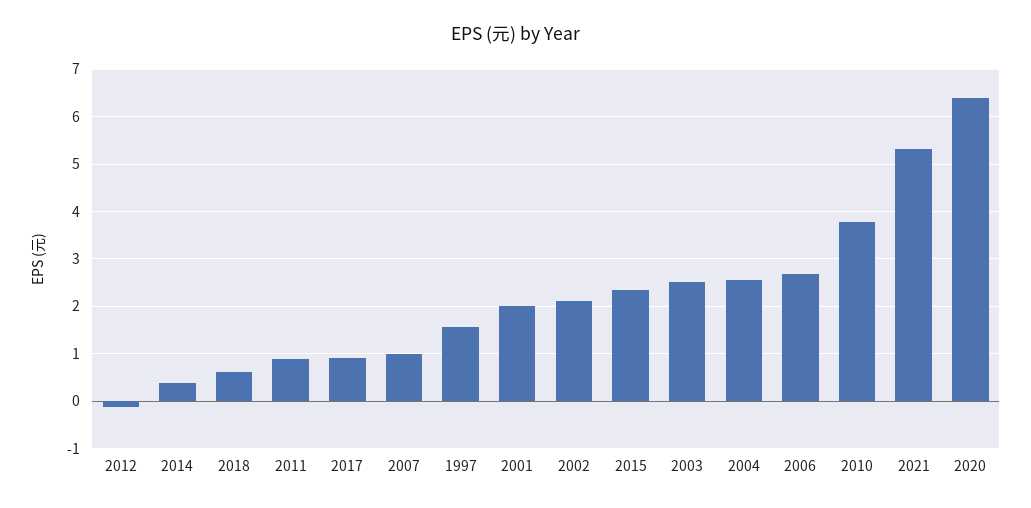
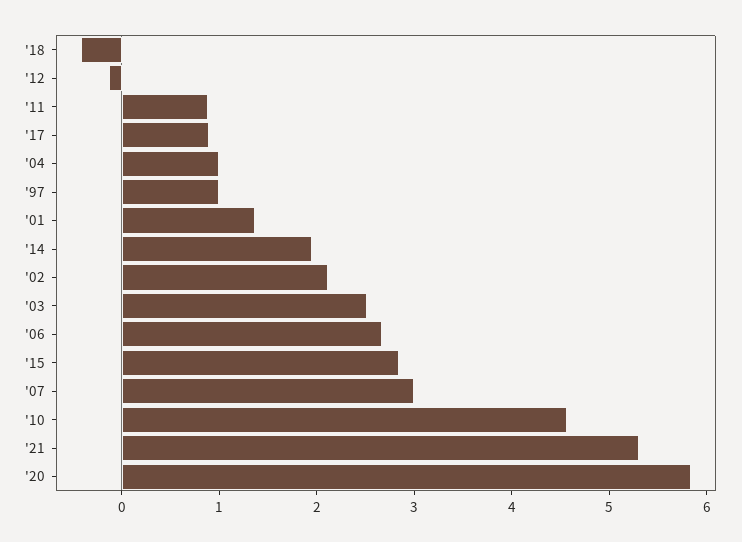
  {
    "2012": -0.2,
-   "2014": 0.4,
+   "2014": 2,
-   "2018": 0.6,
+   "2018": -0.4,
    "2011": 0.8,
    "2017": 1,
-   "2007": 1,
+   "2007": 3,
-   "1997": 1.6,
+   "1997": 1,
-   "2001": 2,
+   "2001": 1.4,
    "2002": 2.2,
-   "2015": 2.4,
+   "2015": 2.8,
    "2003": 2.6,
-   "2004": 2.6,
+   "2004": 1,
    "2006": 2.6,
-   "2010": 3.8,
+   "2010": 4.6,
    "2021": 5.4,
-   "2020": 6.4
+   "2020": 5.8
  }

